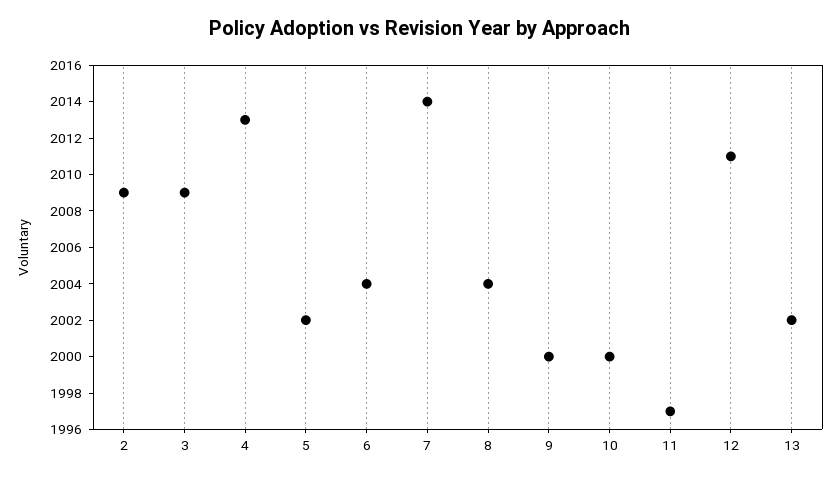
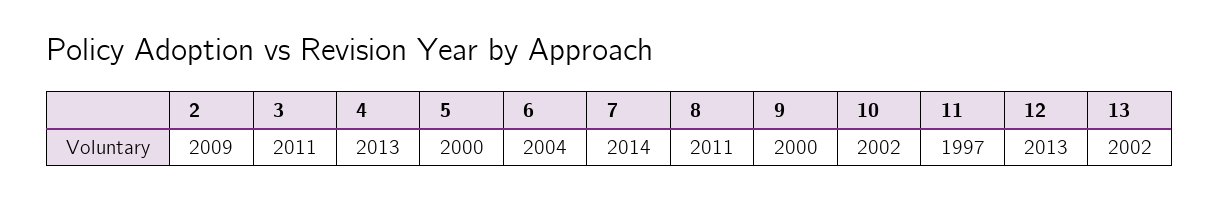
  {
    "2": 2009,
-   "3": 2009,
+   "3": 2011,
    "4": 2013,
-   "5": 2002,
+   "5": 2000,
    "6": 2004,
    "7": 2014,
-   "8": 2004,
+   "8": 2011,
    "9": 2000,
-   "10": 2000,
+   "10": 2002,
    "11": 1997,
-   "12": 2011,
+   "12": 2013,
    "13": 2002
  }

